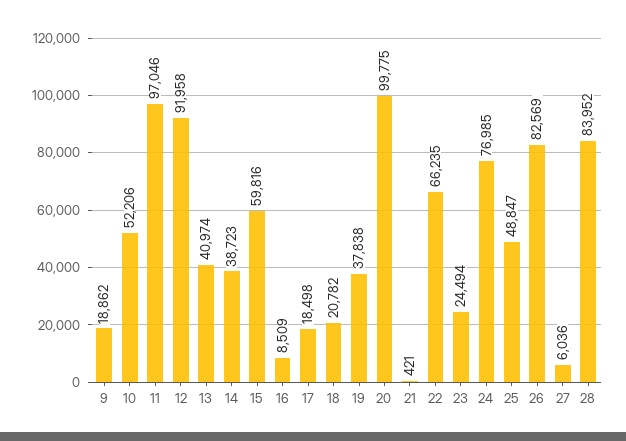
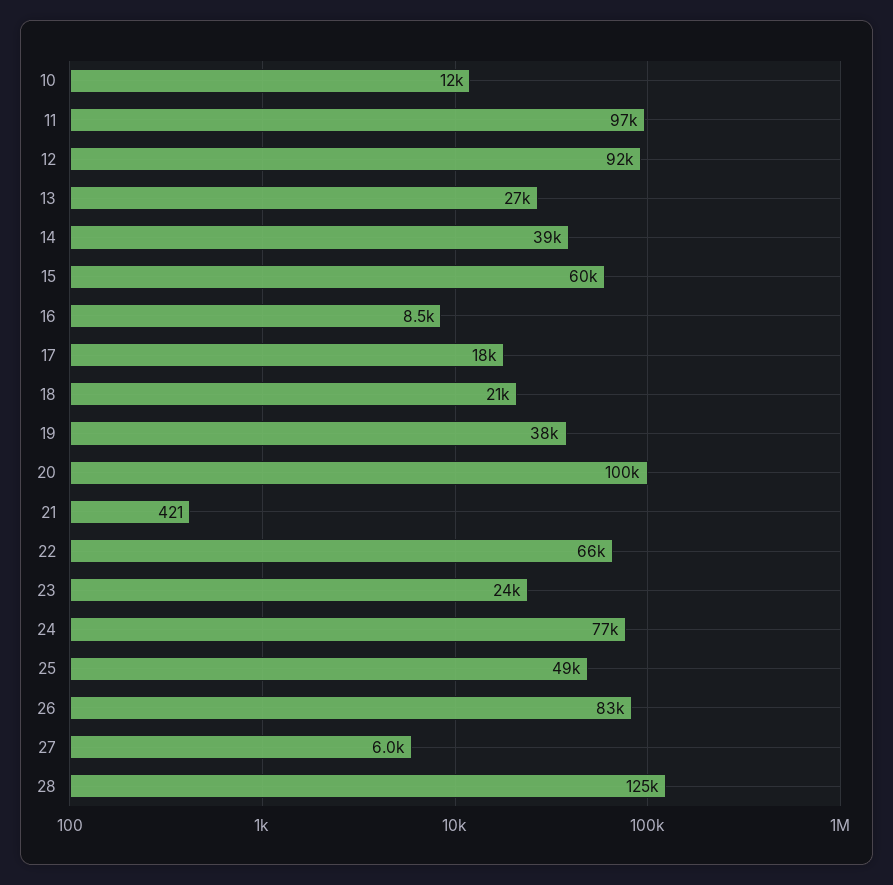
  {
-   "9": 18862,
-   "10": 52206,
+   "10": 12000,
    "11": 97046,
    "12": 91958,
-   "13": 40974,
+   "13": 27000,
    "14": 38723,
    "15": 59816,
    "16": 8509,
    "17": 18498,
    "18": 20782,
    "19": 37838,
    "20": 99775,
    "21": 421,
    "22": 66235,
    "23": 24494,
    "24": 76985,
    "25": 48847,
    "26": 82569,
    "27": 6036,
-   "28": 83952
+   "28": 125000
  }

